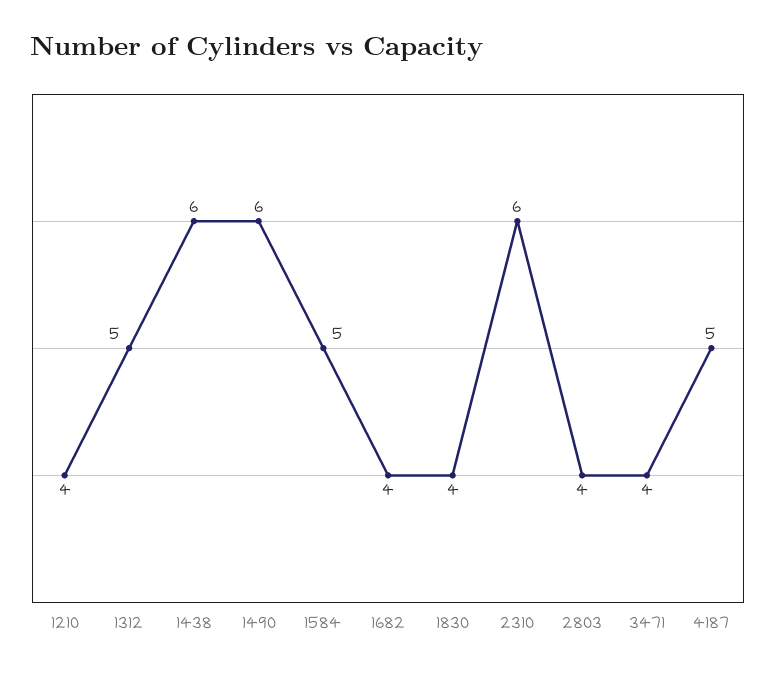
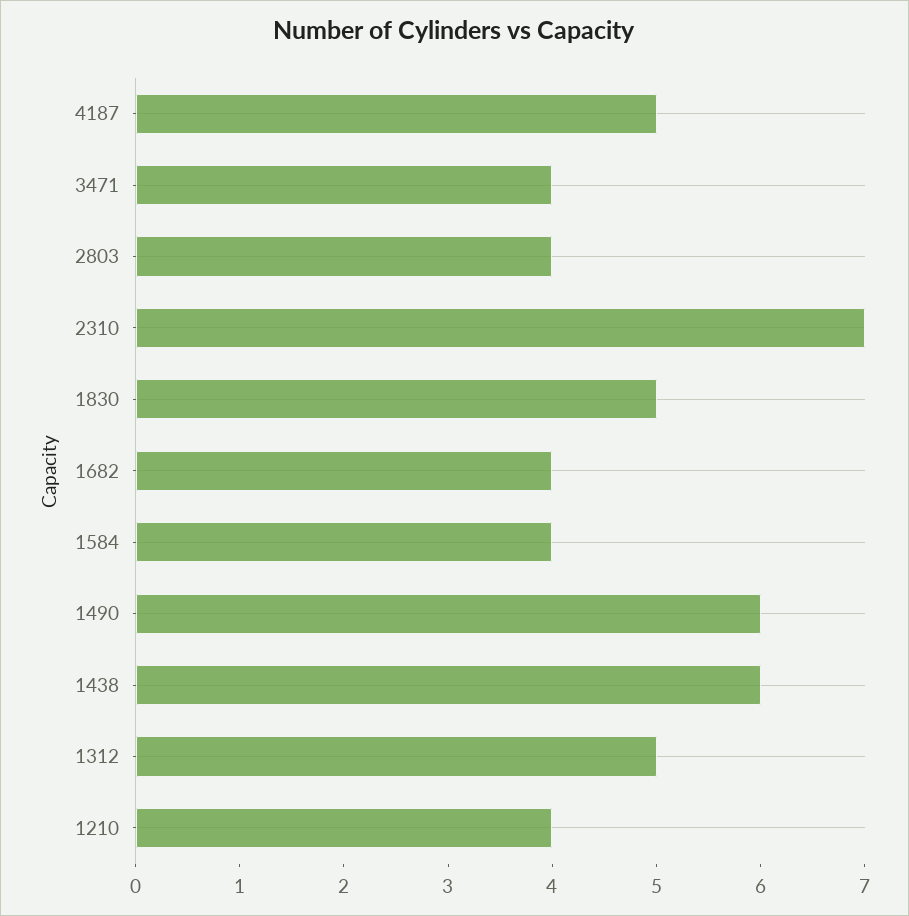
  {
    "1210": 4,
    "1312": 5,
    "1438": 6,
    "1490": 6,
-   "1584": 5,
+   "1584": 4,
    "1682": 4,
-   "1830": 4,
+   "1830": 5,
-   "2310": 6,
+   "2310": 7,
    "2803": 4,
    "3471": 4,
    "4187": 5
  }

